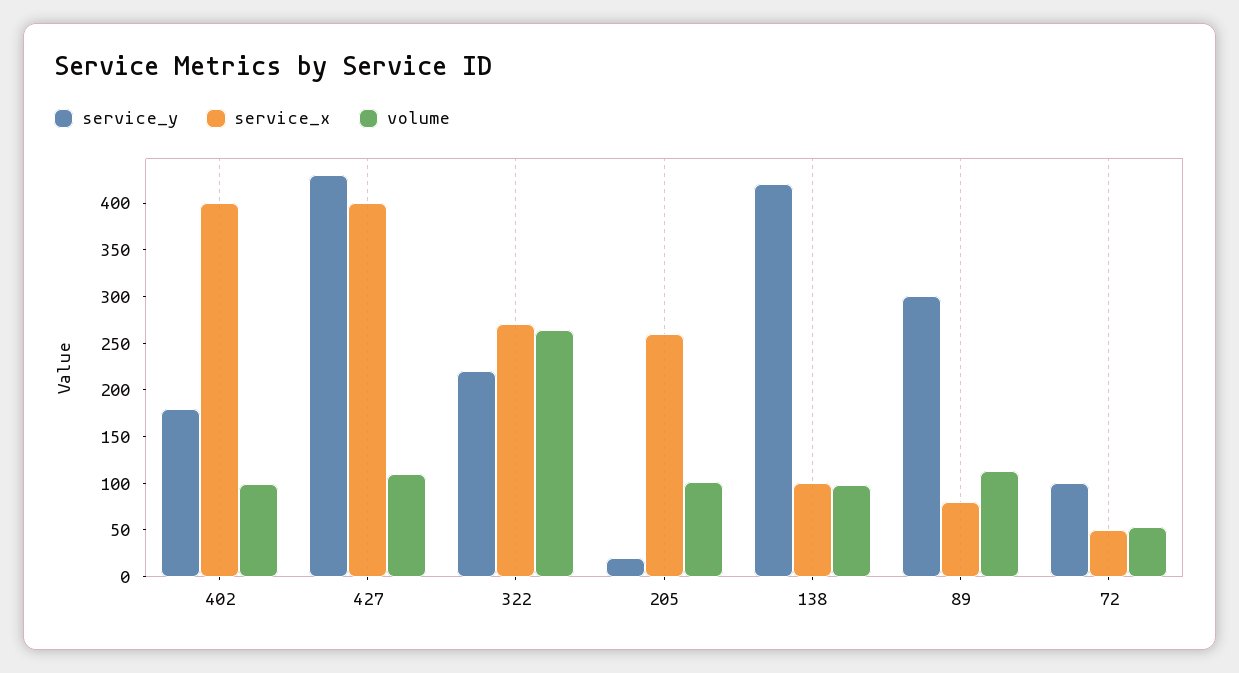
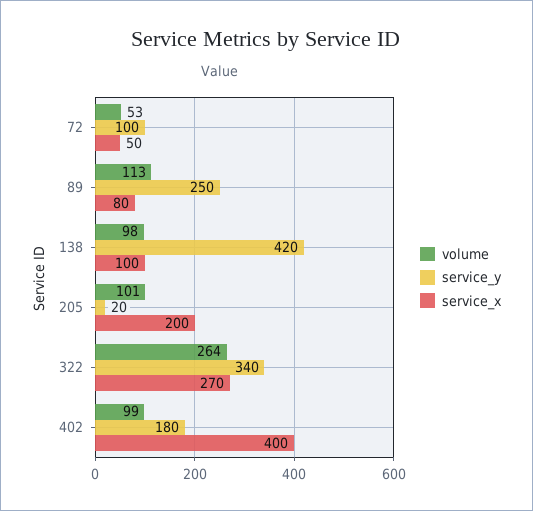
  {
    "service_y": {
      "402": 180,
-     "427": 430,
-     "322": 220,
+     "322": 340,
      "205": 20,
      "138": 420,
-     "89": 300,
+     "89": 250,
      "72": 100
    },
    "service_x": {
      "402": 400,
-     "427": 400,
      "322": 270,
-     "205": 260,
+     "205": 200,
      "138": 100,
      "89": 80,
      "72": 50
    },
    "volume": {
      "402": 99,
-     "427": 110,
      "322": 264,
      "205": 101,
      "138": 98,
      "89": 113,
      "72": 53
    }
  }

